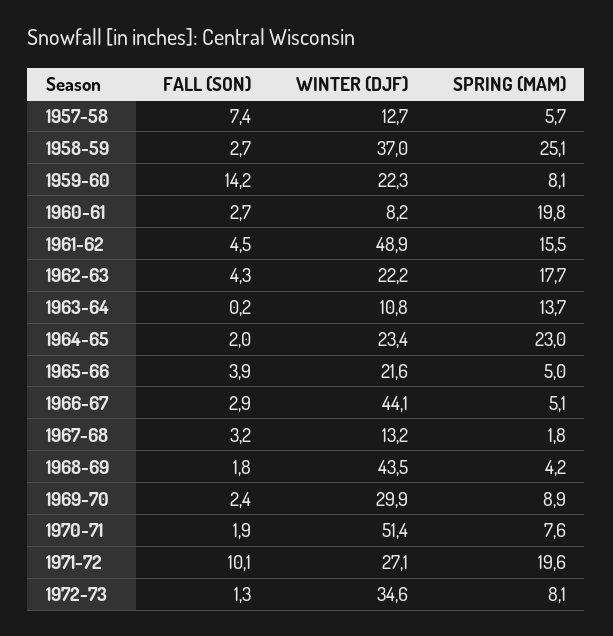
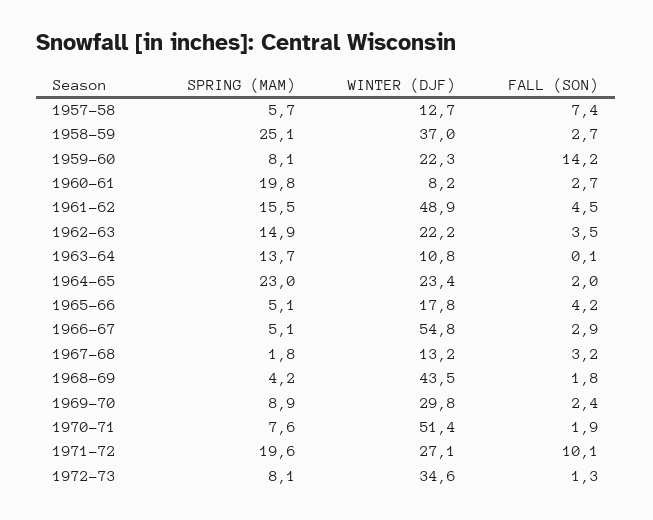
  {
    "FALL (SON)": {
      "1957-58": 7.4,
      "1958-59": 2.7,
      "1959-60": 14.2,
      "1960-61": 2.7,
      "1961-62": 4.5,
-     "1962-63": 4.3,
+     "1962-63": 3.5,
-     "1963-64": 0.2,
+     "1963-64": 0.1,
      "1964-65": 2,
-     "1965-66": 3.9,
+     "1965-66": 4.2,
      "1966-67": 2.9,
      "1967-68": 3.2,
      "1968-69": 1.8,
      "1969-70": 2.4,
      "1970-71": 1.9,
      "1971-72": 10.1,
      "1972-73": 1.3
    },
    "WINTER (DJF)": {
      "1957-58": 12.7,
      "1958-59": 37,
      "1959-60": 22.3,
      "1960-61": 8.2,
      "1961-62": 48.9,
      "1962-63": 22.2,
      "1963-64": 10.8,
      "1964-65": 23.4,
-     "1965-66": 21.6,
+     "1965-66": 17.8,
-     "1966-67": 44.1,
+     "1966-67": 54.8,
      "1967-68": 13.2,
      "1968-69": 43.5,
-     "1969-70": 29.9,
+     "1969-70": 29.8,
      "1970-71": 51.4,
      "1971-72": 27.1,
      "1972-73": 34.6
    },
    "SPRING (MAM)": {
      "1957-58": 5.7,
      "1958-59": 25.1,
      "1959-60": 8.1,
      "1960-61": 19.8,
      "1961-62": 15.5,
-     "1962-63": 17.7,
+     "1962-63": 14.9,
      "1963-64": 13.7,
      "1964-65": 23,
-     "1965-66": 5,
+     "1965-66": 5.1,
      "1966-67": 5.1,
      "1967-68": 1.8,
      "1968-69": 4.2,
      "1969-70": 8.9,
      "1970-71": 7.6,
      "1971-72": 19.6,
      "1972-73": 8.1
    }
  }

